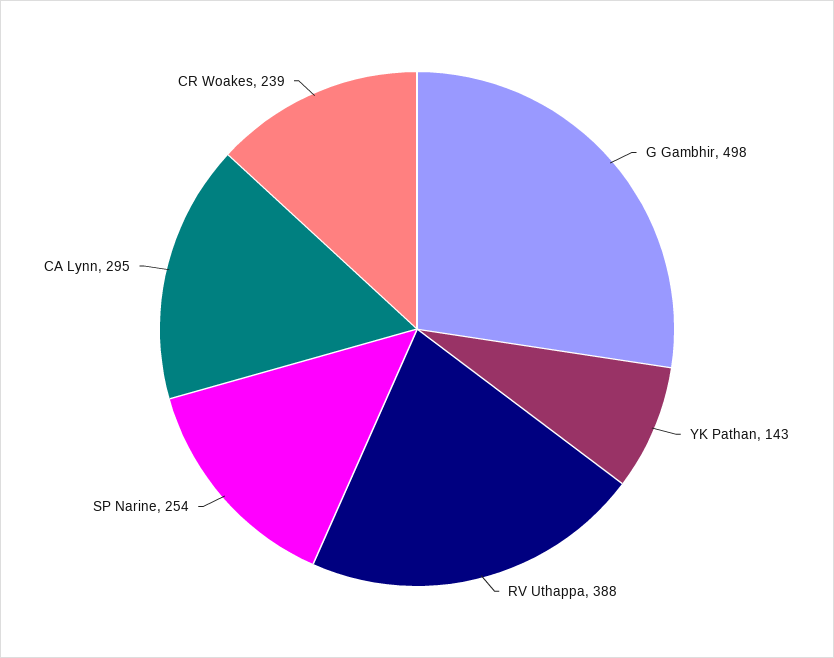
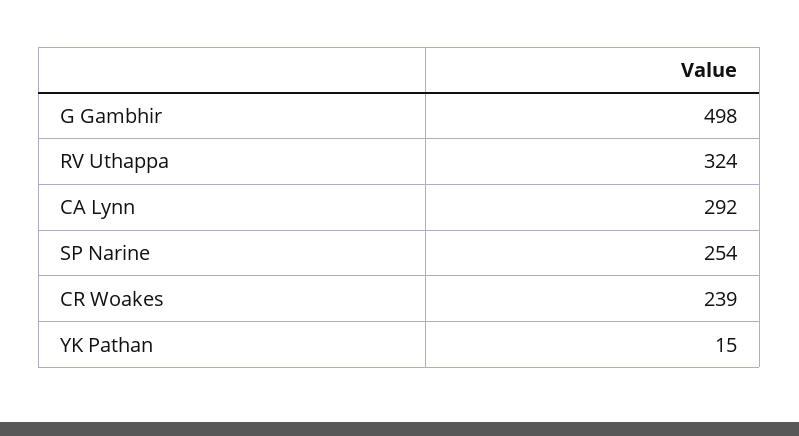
  {
    "G Gambhir": 498,
-   "YK Pathan": 143,
+   "YK Pathan": 15,
-   "RV Uthappa": 388,
+   "RV Uthappa": 324,
    "SP Narine": 254,
-   "CA Lynn": 295,
+   "CA Lynn": 292,
    "CR Woakes": 239
  }

